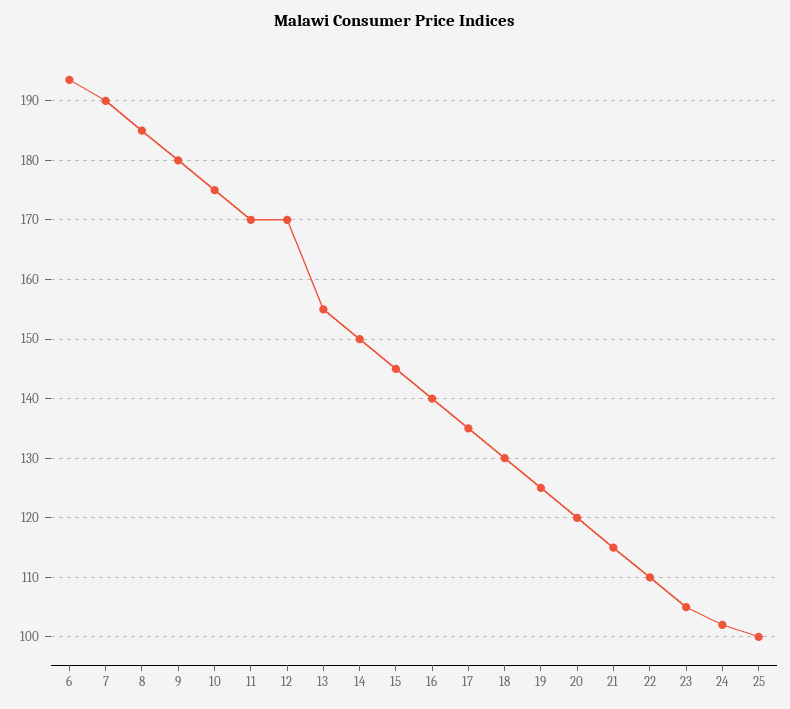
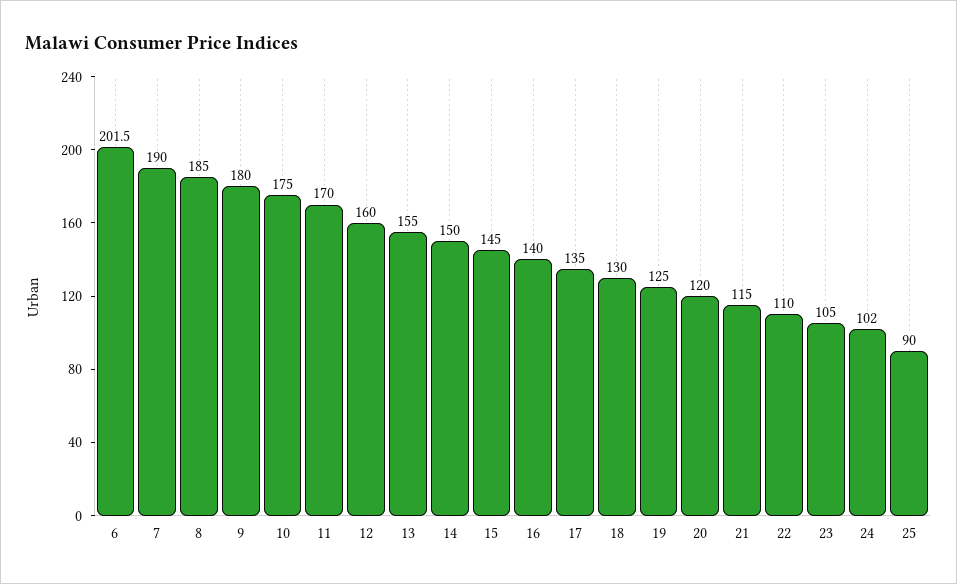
  {
-   "6": 194,
+   "6": 201.5,
    "7": 190,
    "8": 185,
    "9": 180,
    "10": 175,
    "11": 170,
-   "12": 170,
+   "12": 160,
    "13": 155,
    "14": 150,
    "15": 145,
    "16": 140,
    "17": 135,
    "18": 130,
    "19": 125,
    "20": 120,
    "21": 115,
    "22": 110,
    "23": 105,
    "24": 102,
-   "25": 100
+   "25": 90
  }

